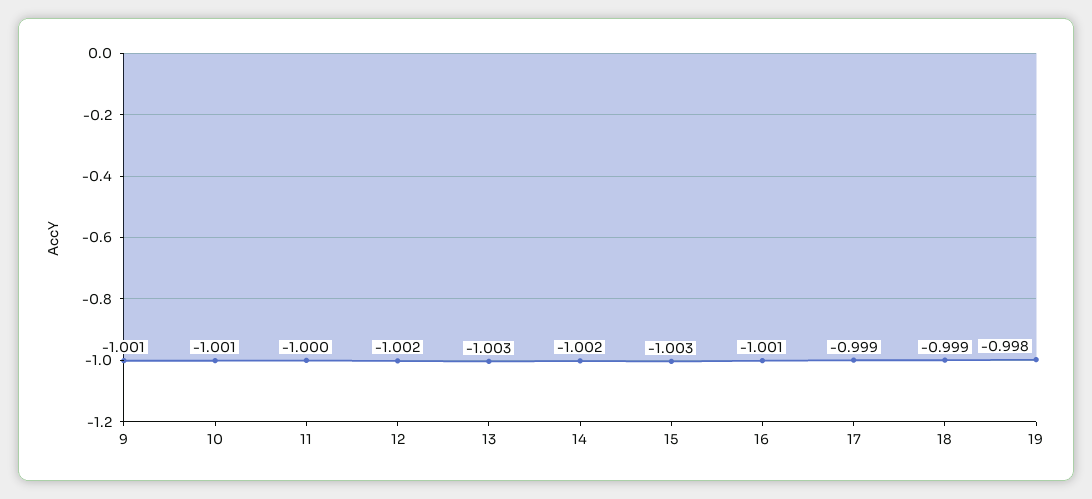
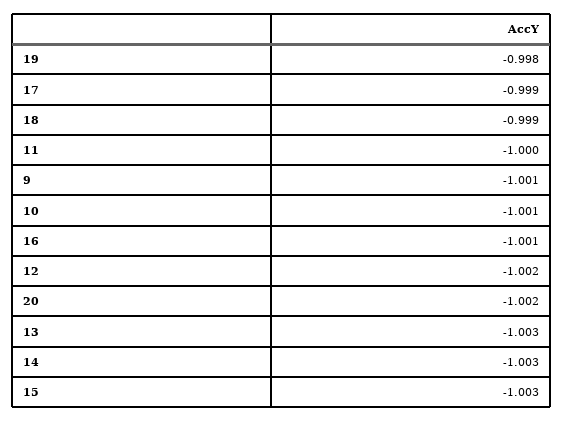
  {
    "9": -1.001,
    "10": -1.001,
    "11": -1,
    "12": -1.002,
    "13": -1.003,
-   "14": -1.002,
+   "14": -1.003,
    "15": -1.003,
    "16": -1.001,
    "17": -0.999,
    "18": -0.999,
-   "19": -0.998
+   "19": -0.998,
+   "20": -1.002
  }

